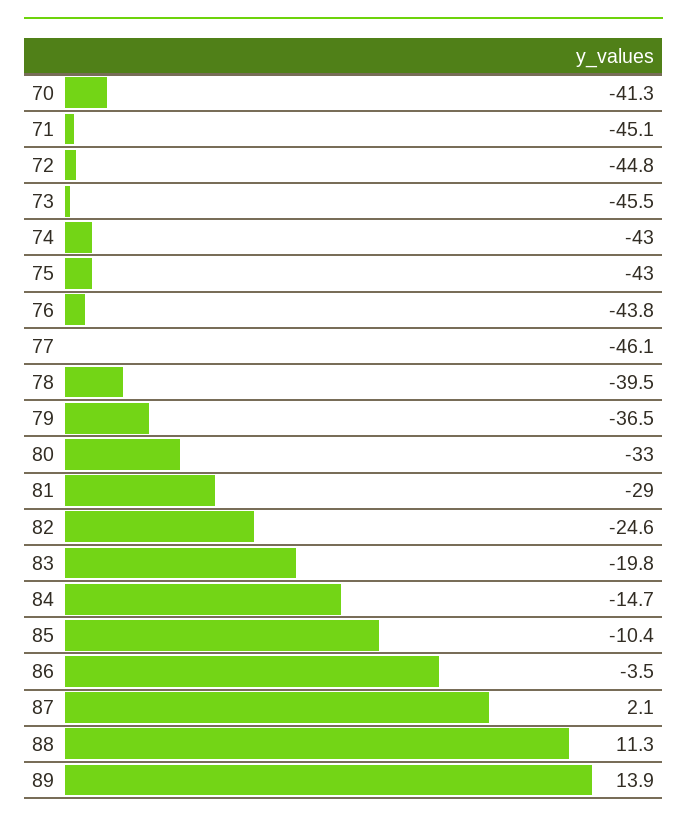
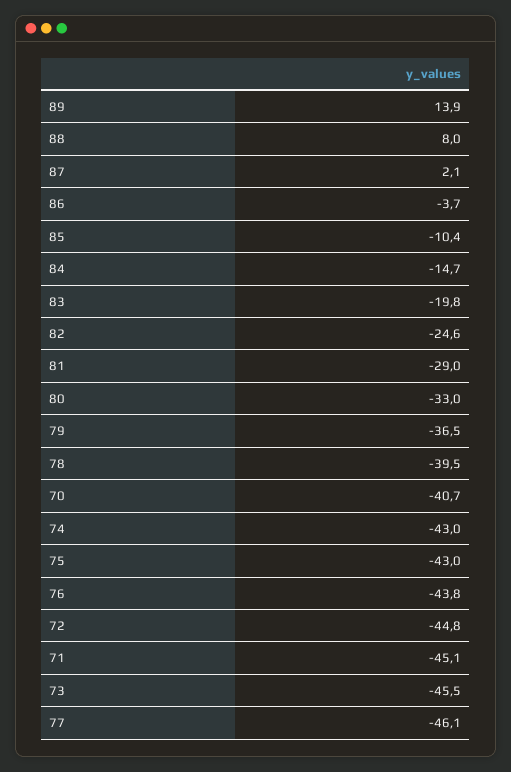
  {
-   "70": -41.3,
+   "70": -40.7,
    "71": -45.1,
    "72": -44.8,
    "73": -45.5,
    "74": -43,
    "75": -43,
    "76": -43.8,
    "77": -46.1,
    "78": -39.5,
    "79": -36.5,
    "80": -33,
    "81": -29,
    "82": -24.6,
    "83": -19.8,
    "84": -14.7,
    "85": -10.4,
-   "86": -3.5,
+   "86": -3.7,
    "87": 2.1,
-   "88": 11.3,
+   "88": 8,
    "89": 13.9
  }

